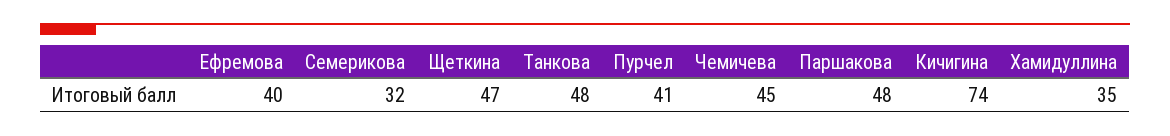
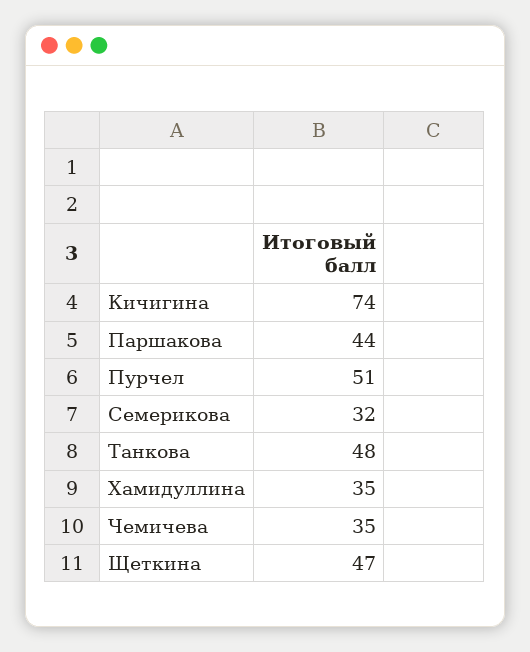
  {
-   "Ефремова": 40,
    "Семерикова": 32,
    "Щеткина": 47,
    "Танкова": 48,
-   "Пурчел": 41,
+   "Пурчел": 51,
-   "Чемичева": 45,
+   "Чемичева": 35,
-   "Паршакова": 48,
+   "Паршакова": 44,
    "Кичигина": 74,
    "Хамидуллина": 35
  }

